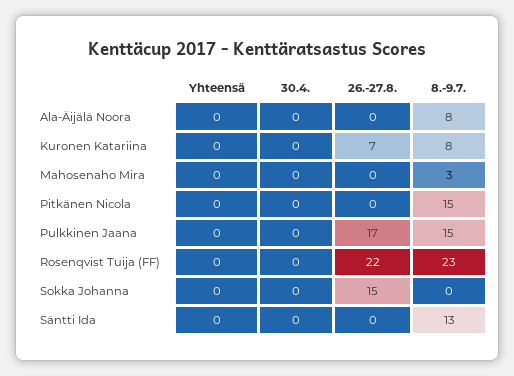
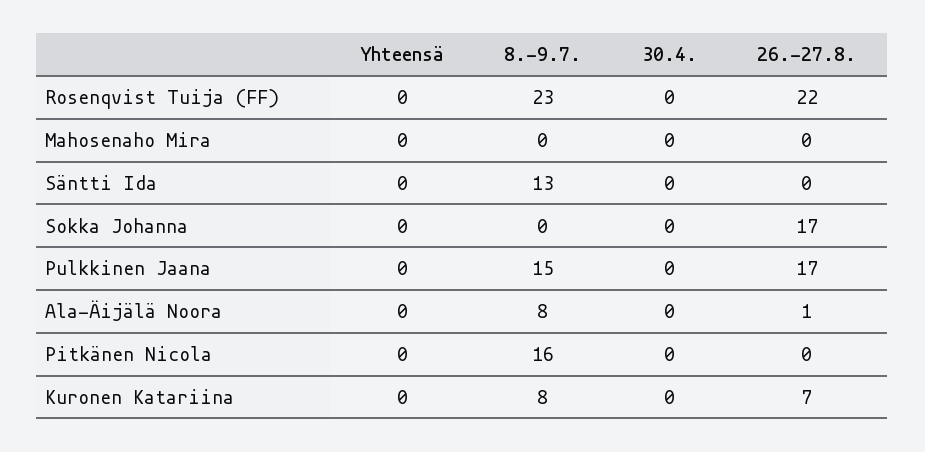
  {
    "Yhteensä": {
      "Ala-Äijälä Noora": 0,
      "Kuronen Katariina": 0,
      "Mahosenaho Mira": 0,
      "Pitkänen Nicola": 0,
      "Pulkkinen Jaana": 0,
      "Rosenqvist Tuija (FF)": 0,
      "Sokka Johanna": 0,
      "Säntti Ida": 0
    },
    "30.4.": {
      "Ala-Äijälä Noora": 0,
      "Kuronen Katariina": 0,
      "Mahosenaho Mira": 0,
      "Pitkänen Nicola": 0,
      "Pulkkinen Jaana": 0,
      "Rosenqvist Tuija (FF)": 0,
      "Sokka Johanna": 0,
      "Säntti Ida": 0
    },
    "26.-27.8.": {
-     "Ala-Äijälä Noora": 0,
+     "Ala-Äijälä Noora": 1,
      "Kuronen Katariina": 7,
      "Mahosenaho Mira": 0,
      "Pitkänen Nicola": 0,
      "Pulkkinen Jaana": 17,
      "Rosenqvist Tuija (FF)": 22,
-     "Sokka Johanna": 15,
+     "Sokka Johanna": 17,
      "Säntti Ida": 0
    },
    "8.-9.7.": {
      "Ala-Äijälä Noora": 8,
      "Kuronen Katariina": 8,
-     "Mahosenaho Mira": 3,
+     "Mahosenaho Mira": 0,
-     "Pitkänen Nicola": 15,
+     "Pitkänen Nicola": 16,
      "Pulkkinen Jaana": 15,
      "Rosenqvist Tuija (FF)": 23,
      "Sokka Johanna": 0,
      "Säntti Ida": 13
    }
  }

